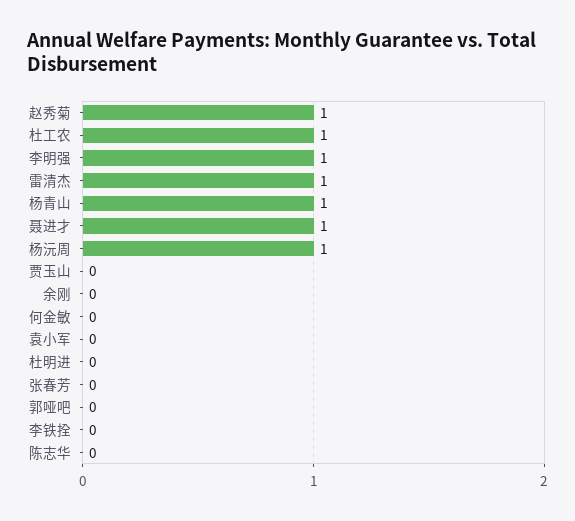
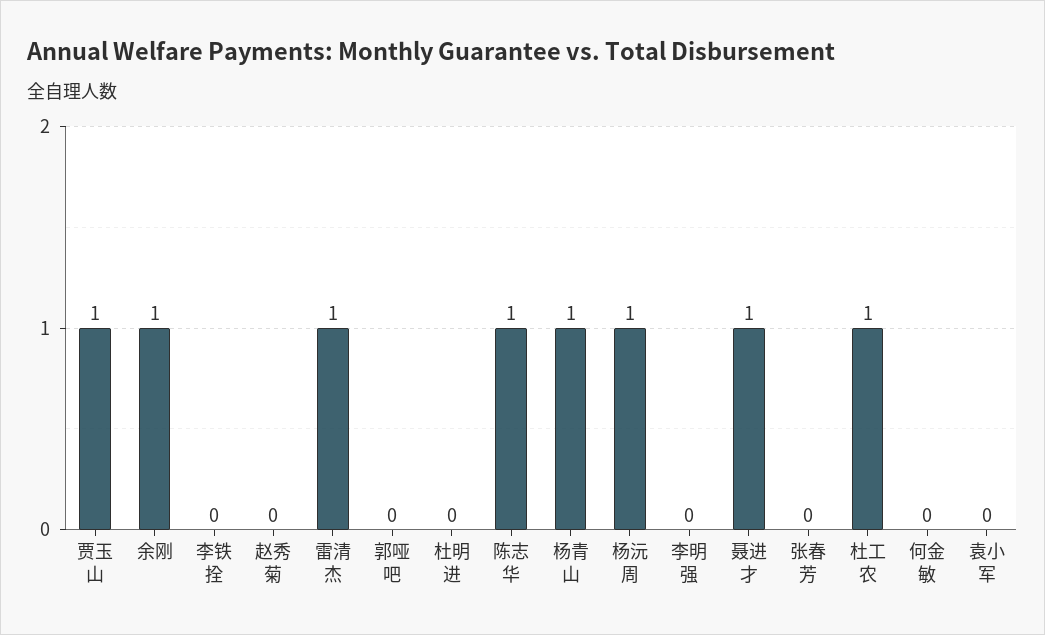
  {
-   "赵秀菊": 1,
+   "赵秀菊": 0,
    "杜工农": 1,
-   "李明强": 1,
+   "李明强": 0,
    "雷清杰": 1,
    "杨青山": 1,
    "聂进才": 1,
    "杨沅周": 1,
-   "贾玉山": 0,
+   "贾玉山": 1,
-   "余刚": 0,
+   "余刚": 1,
    "何金敏": 0,
    "袁小军": 0,
    "杜明进": 0,
    "张春芳": 0,
    "郭哑吧": 0,
    "李铁拴": 0,
-   "陈志华": 0
+   "陈志华": 1
  }

